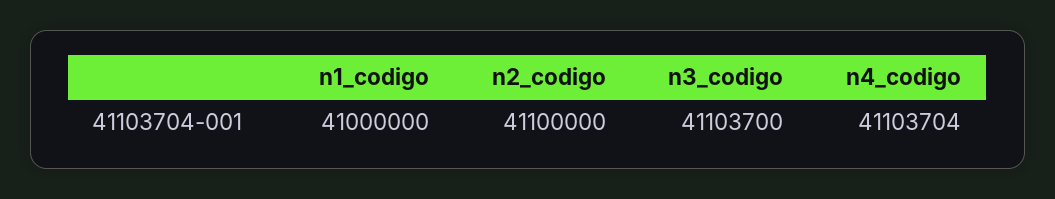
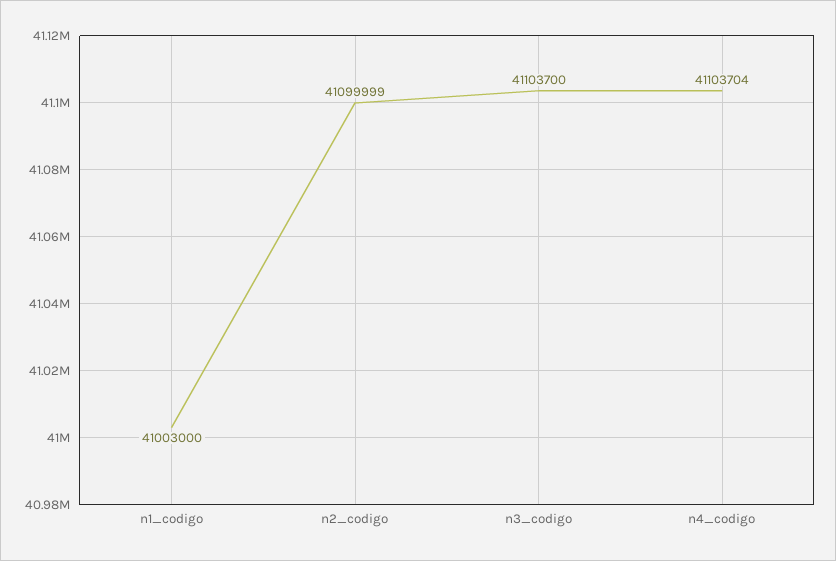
  {
-   "n1_codigo": 41000000,
+   "n1_codigo": 41003000,
-   "n2_codigo": 41100000,
+   "n2_codigo": 41099999,
    "n3_codigo": 41103700,
    "n4_codigo": 41103704
  }

